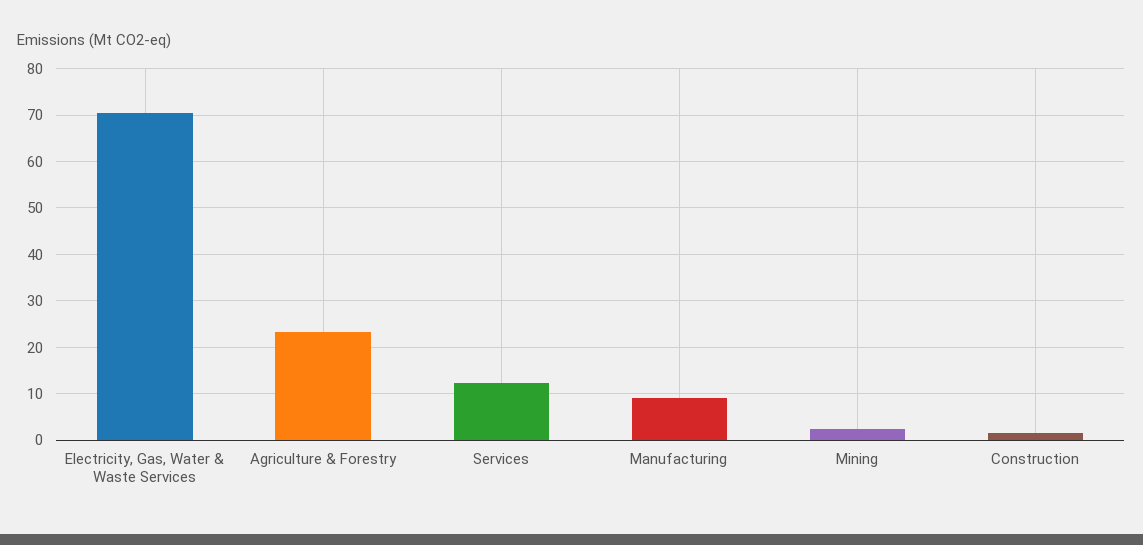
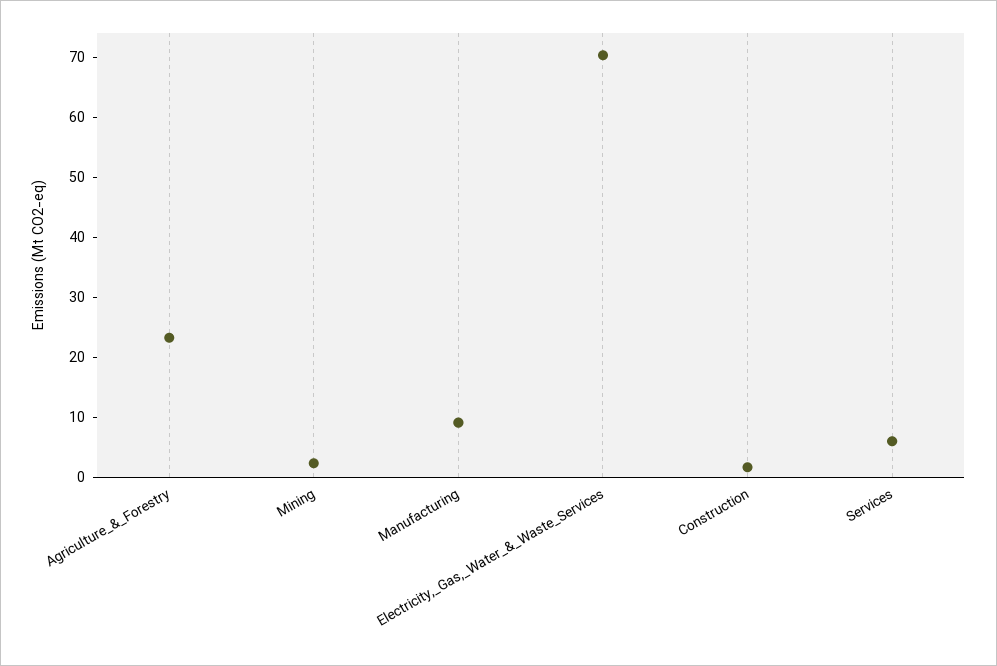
  {
    "Electricity, Gas, Water & Waste Services": 70,
    "Agriculture & Forestry": 24,
-   "Services": 12,
+   "Services": 6,
    "Manufacturing": 10,
    "Mining": 2,
    "Construction": 2
  }

